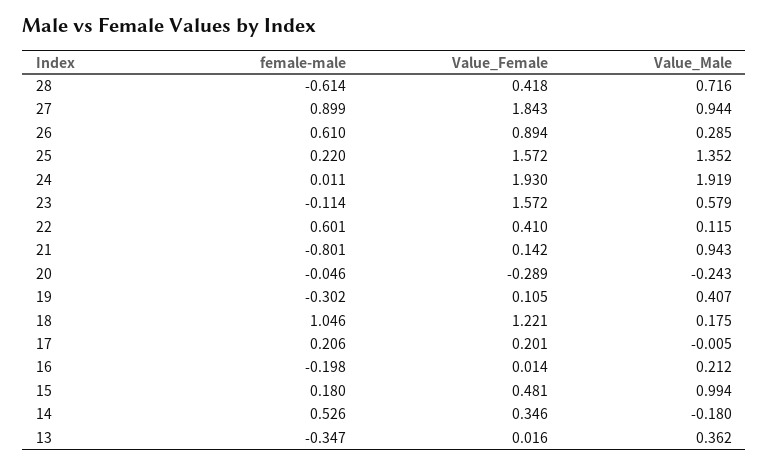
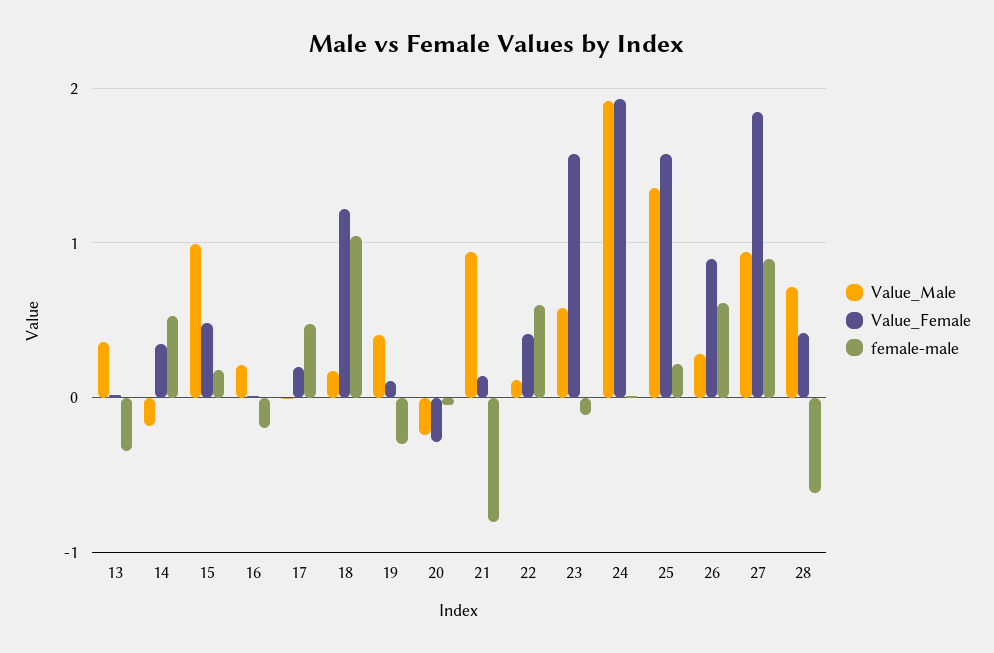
  {
    "female-male": {
      "28": -0.614,
      "27": 0.899,
      "26": 0.61,
      "25": 0.22,
      "24": 0.011,
      "23": -0.114,
      "22": 0.601,
      "21": -0.801,
      "20": -0.046,
      "19": -0.302,
      "18": 1.046,
-     "17": 0.206,
+     "17": 0.5,
      "16": -0.198,
      "15": 0.18,
      "14": 0.526,
      "13": -0.347
    },
    "Value_Female": {
      "28": 0.418,
      "27": 1.843,
      "26": 0.894,
      "25": 1.572,
      "24": 1.93,
      "23": 1.572,
      "22": 0.41,
      "21": 0.142,
      "20": -0.289,
      "19": 0.105,
      "18": 1.221,
      "17": 0.201,
      "16": 0.014,
      "15": 0.481,
      "14": 0.346,
      "13": 0.016
    },
    "Value_Male": {
      "28": 0.716,
      "27": 0.944,
      "26": 0.285,
      "25": 1.352,
      "24": 1.919,
      "23": 0.579,
      "22": 0.115,
      "21": 0.943,
      "20": -0.243,
      "19": 0.407,
      "18": 0.175,
      "17": -0.005,
      "16": 0.212,
      "15": 0.994,
      "14": -0.18,
      "13": 0.362
    }
  }

